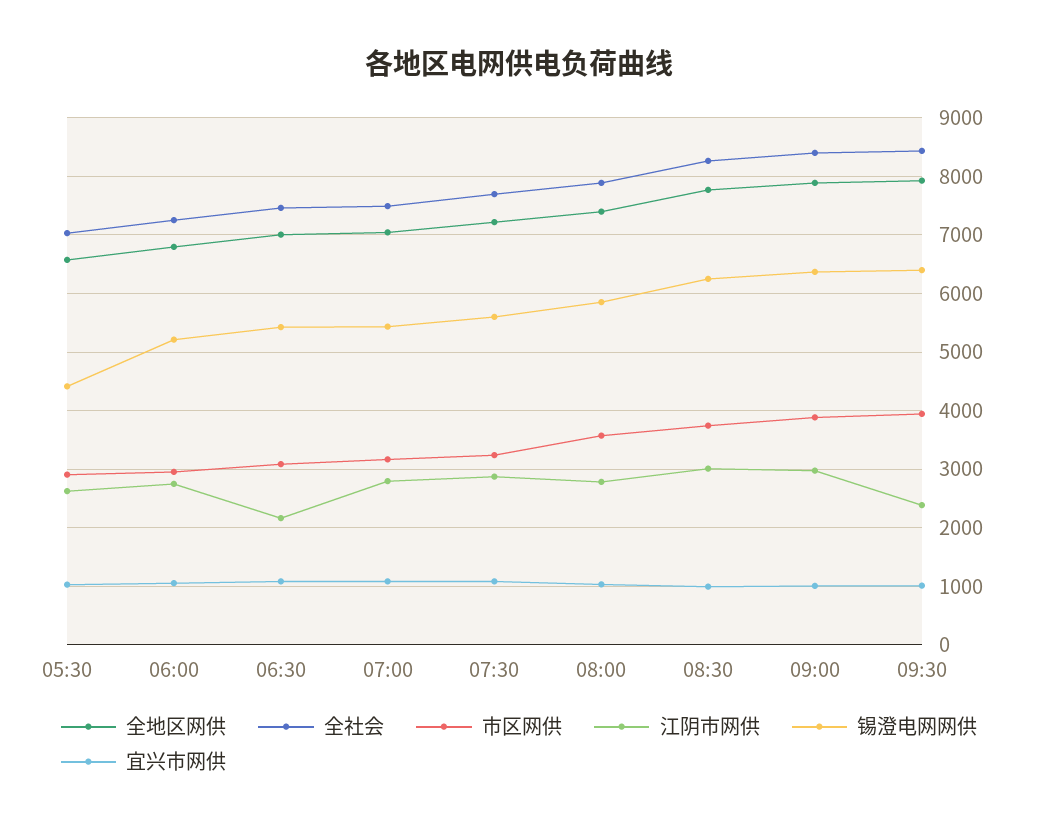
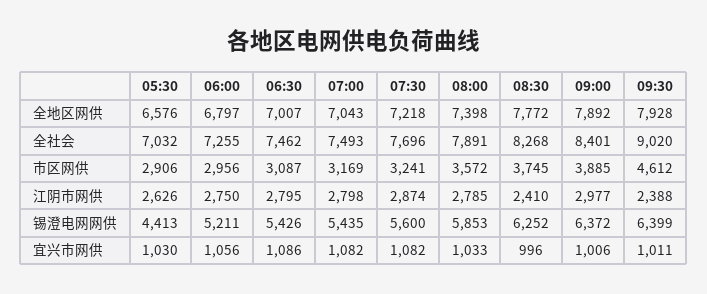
  {
    "全地区网供": {
      "05:30": 6576,
      "06:00": 6797,
      "06:30": 7007,
      "07:00": 7043,
      "07:30": 7218,
      "08:00": 7398,
      "08:30": 7772,
      "09:00": 7892,
      "09:30": 7928
    },
    "全社会": {
      "05:30": 7032,
      "06:00": 7255,
      "06:30": 7462,
      "07:00": 7493,
      "07:30": 7696,
      "08:00": 7891,
      "08:30": 8268,
      "09:00": 8401,
-     "09:30": 8400
+     "09:30": 9020
    },
    "市区网供": {
      "05:30": 2906,
      "06:00": 2956,
      "06:30": 3087,
      "07:00": 3169,
      "07:30": 3241,
      "08:00": 3572,
      "08:30": 3745,
      "09:00": 3885,
-     "09:30": 4000
+     "09:30": 4612
    },
    "江阴市网供": {
      "05:30": 2626,
      "06:00": 2750,
-     "06:30": 2200,
+     "06:30": 2795,
      "07:00": 2798,
      "07:30": 2874,
      "08:00": 2785,
-     "08:30": 3000,
+     "08:30": 2410,
      "09:00": 2977,
      "09:30": 2388
    },
    "锡澄电网网供": {
      "05:30": 4413,
      "06:00": 5211,
      "06:30": 5426,
      "07:00": 5435,
      "07:30": 5600,
      "08:00": 5853,
      "08:30": 6252,
      "09:00": 6372,
      "09:30": 6399
    },
    "宜兴市网供": {
      "05:30": 1030,
      "06:00": 1056,
      "06:30": 1086,
      "07:00": 1082,
      "07:30": 1082,
      "08:00": 1033,
      "08:30": 996,
      "09:00": 1006,
      "09:30": 1011
    }
  }

